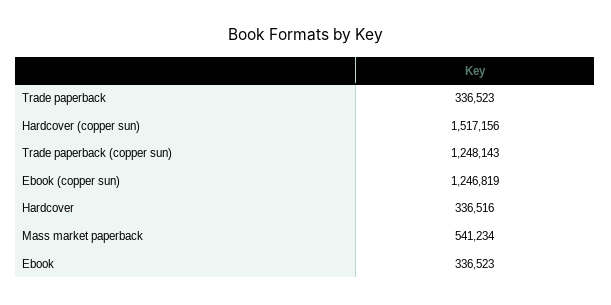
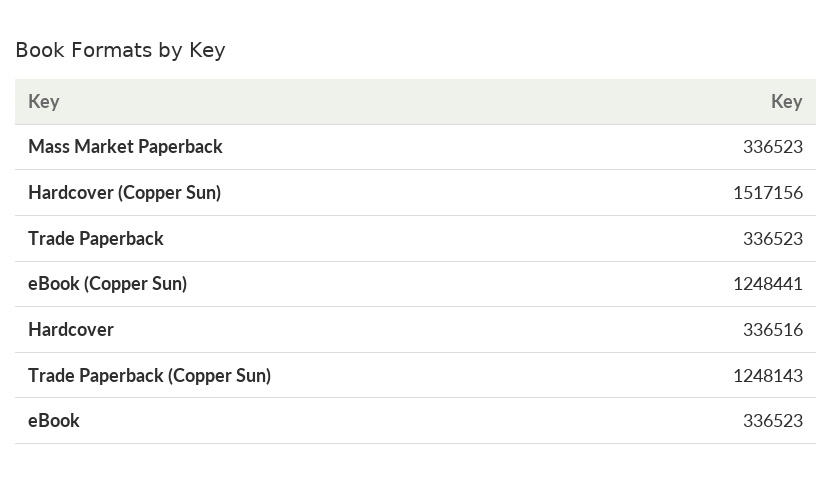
  {
    "Trade paperback": 336523,
    "Hardcover (copper sun)": 1517156,
    "Trade paperback (copper sun)": 1248143,
-   "Ebook (copper sun)": 1246819,
+   "Ebook (copper sun)": 1248441,
    "Hardcover": 336516,
-   "Mass market paperback": 541234,
+   "Mass market paperback": 336523,
    "Ebook": 336523
  }

